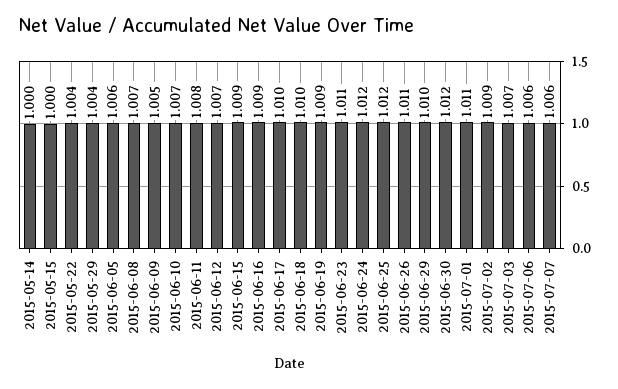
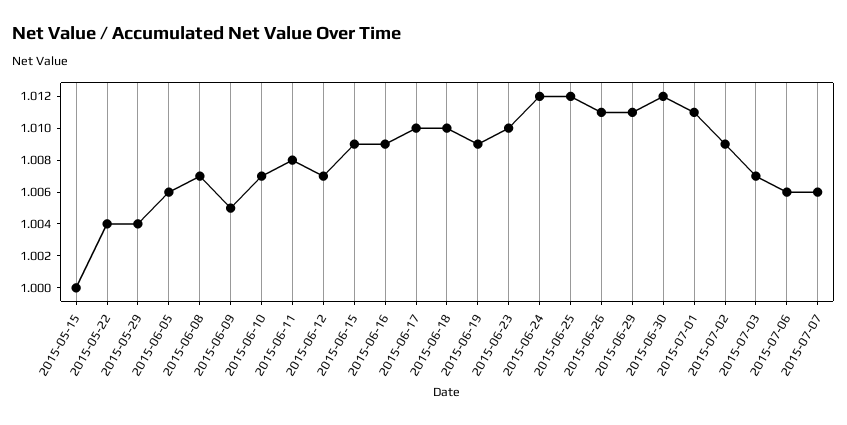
  {
-   "2015-05-14": 1,
    "2015-05-15": 1,
    "2015-05-22": 1.004,
    "2015-05-29": 1.004,
    "2015-06-05": 1.006,
    "2015-06-08": 1.007,
    "2015-06-09": 1.005,
    "2015-06-10": 1.007,
    "2015-06-11": 1.008,
    "2015-06-12": 1.007,
    "2015-06-15": 1.009,
    "2015-06-16": 1.009,
    "2015-06-17": 1.01,
    "2015-06-18": 1.01,
    "2015-06-19": 1.009,
-   "2015-06-23": 1.011,
+   "2015-06-23": 1.01,
    "2015-06-24": 1.012,
    "2015-06-25": 1.012,
    "2015-06-26": 1.011,
-   "2015-06-29": 1.01,
+   "2015-06-29": 1.011,
    "2015-06-30": 1.012,
    "2015-07-01": 1.011,
    "2015-07-02": 1.009,
    "2015-07-03": 1.007,
    "2015-07-06": 1.006,
    "2015-07-07": 1.006
  }

